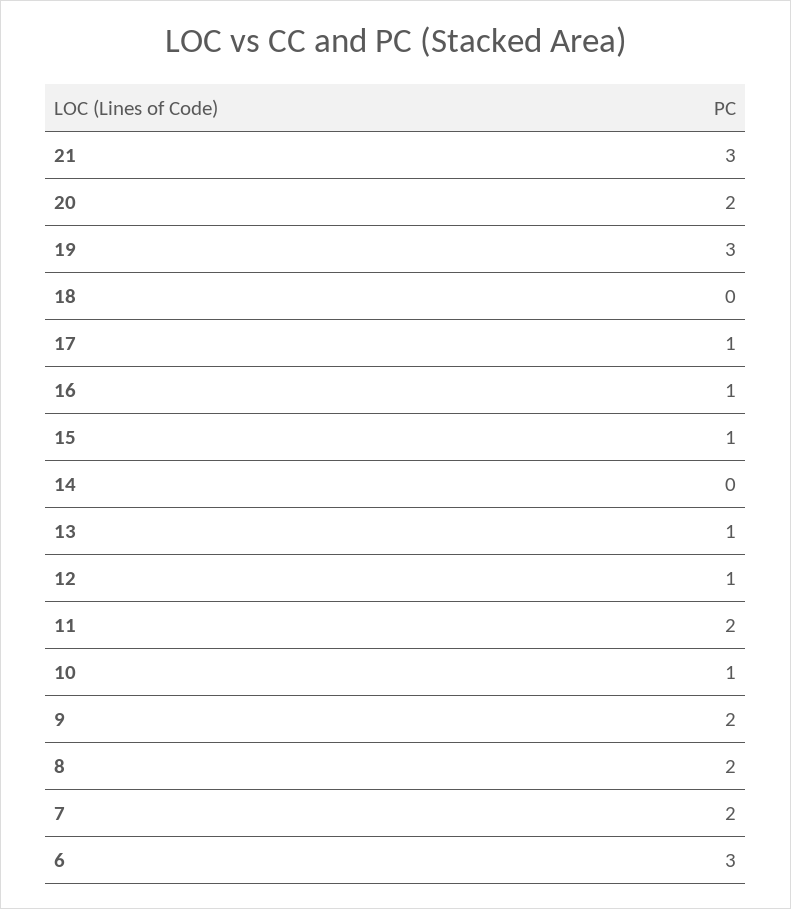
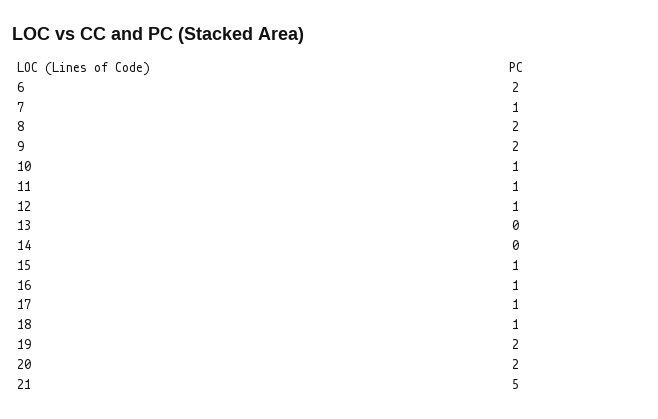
  {
-   "21": 3,
+   "21": 5,
    "20": 2,
-   "19": 3,
+   "19": 2,
-   "18": 0,
+   "18": 1,
    "17": 1,
    "16": 1,
    "15": 1,
    "14": 0,
-   "13": 1,
+   "13": 0,
    "12": 1,
-   "11": 2,
+   "11": 1,
    "10": 1,
    "9": 2,
    "8": 2,
-   "7": 2,
+   "7": 1,
-   "6": 3
+   "6": 2
  }

